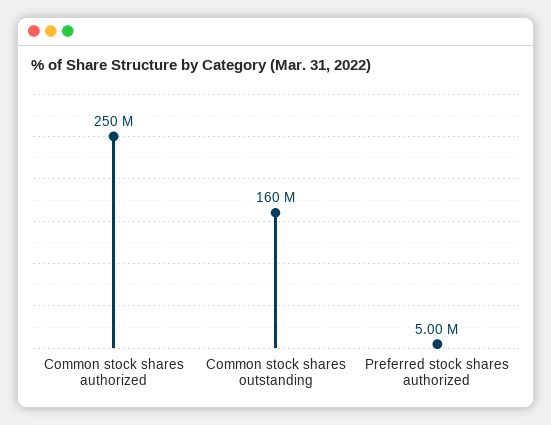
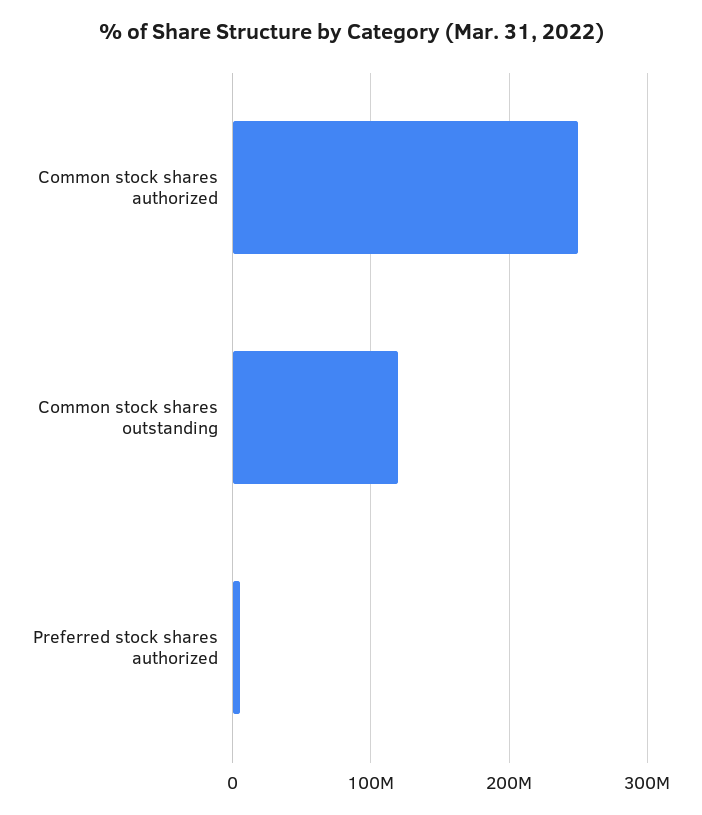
  {
    "Common stock shares authorized": 250000000,
-   "Common stock shares outstanding": 160000000,
+   "Common stock shares outstanding": 120000000,
    "Preferred stock shares authorized": 5000000
  }

